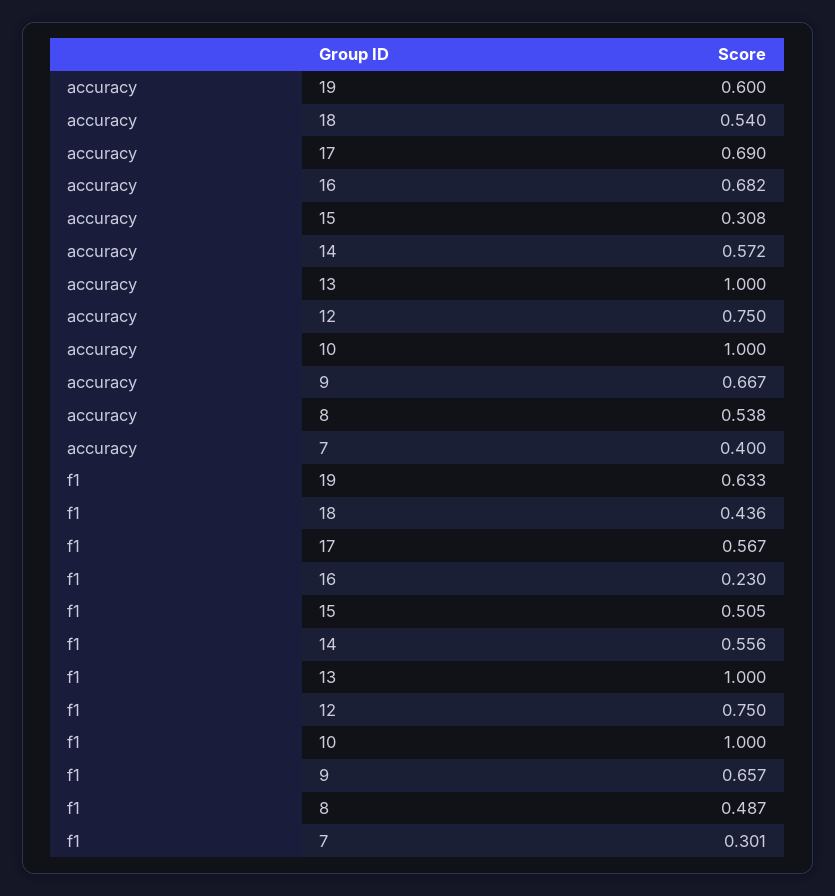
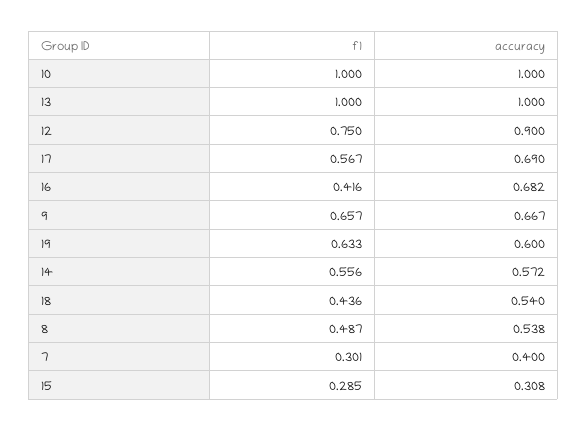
  {
    "accuracy": {
      "19": 0.6,
      "18": 0.54,
      "17": 0.69,
      "16": 0.682,
      "15": 0.308,
      "14": 0.572,
      "13": 1,
-     "12": 0.75,
+     "12": 0.9,
      "10": 1,
      "9": 0.667,
      "8": 0.538,
      "7": 0.4
    },
    "f1": {
      "19": 0.633,
      "18": 0.436,
      "17": 0.567,
-     "16": 0.23,
+     "16": 0.416,
-     "15": 0.505,
+     "15": 0.285,
      "14": 0.556,
      "13": 1,
      "12": 0.75,
      "10": 1,
      "9": 0.657,
      "8": 0.487,
      "7": 0.301
    }
  }

